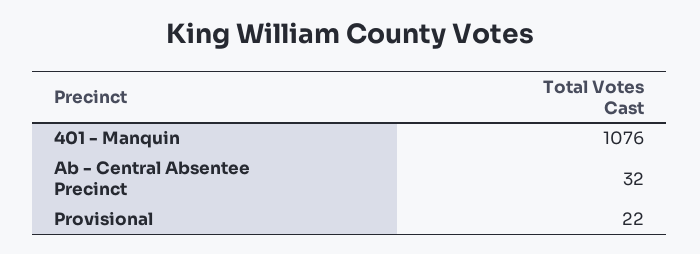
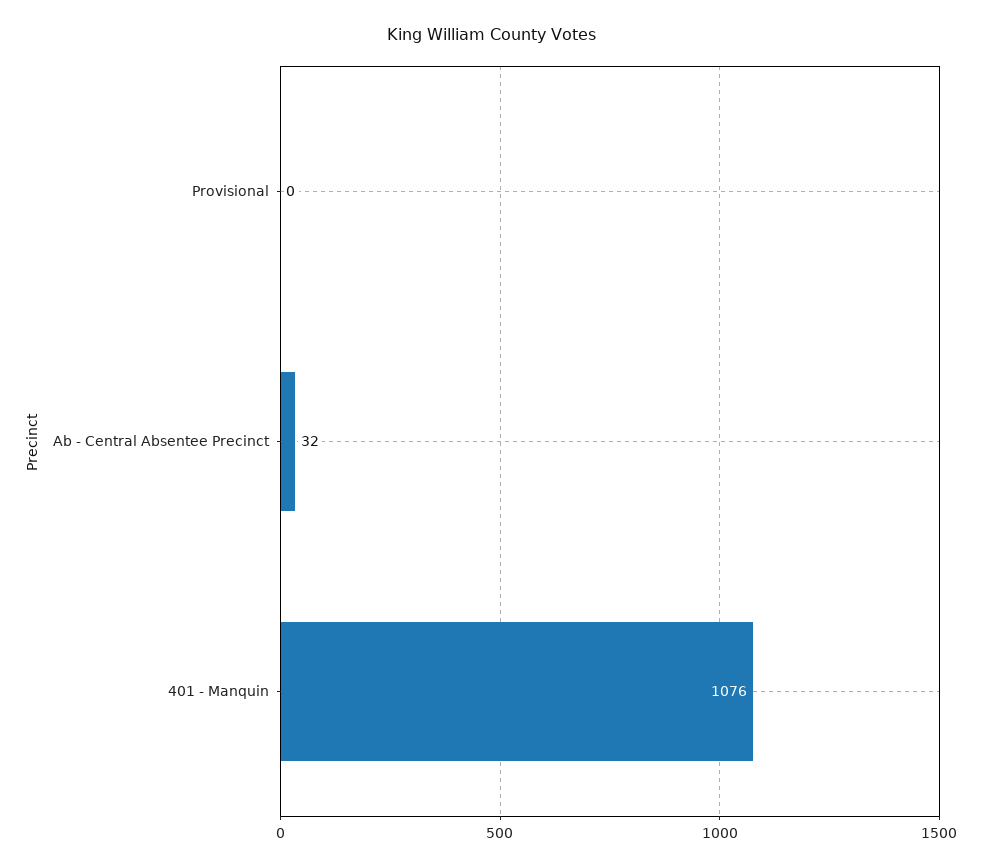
  {
    "401 - Manquin": 1076,
    "Ab - Central Absentee Precinct": 32,
-   "Provisional": 22
+   "Provisional": 0
  }

